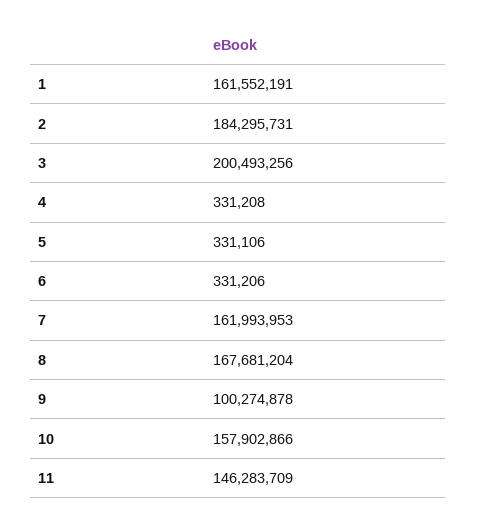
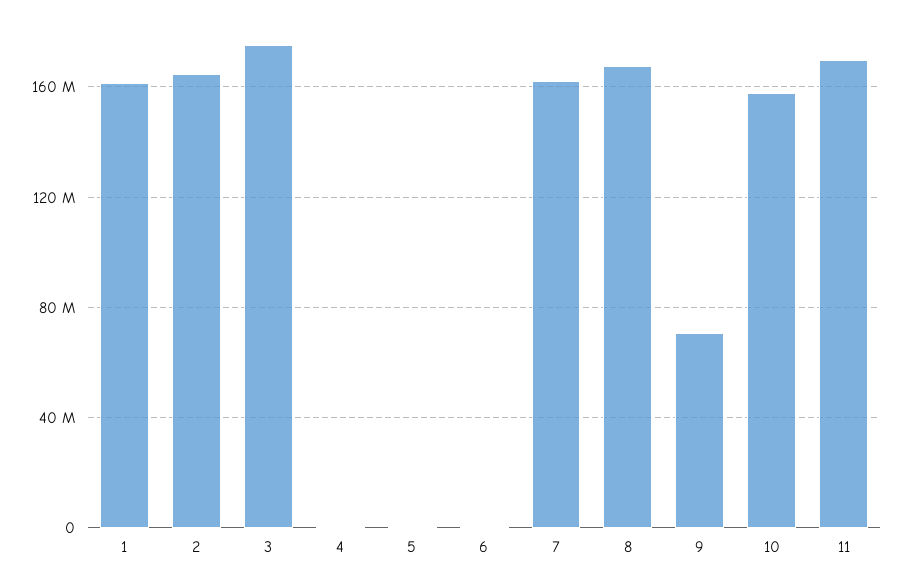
  {
    "1": 161552191,
-   "2": 184295731,
+   "2": 165000000,
-   "3": 200493256,
+   "3": 175000000,
    "4": 331208,
    "5": 331106,
    "6": 331206,
    "7": 161993953,
    "8": 167681204,
-   "9": 100274878,
+   "9": 70000000,
    "10": 157902866,
-   "11": 146283709
+   "11": 170000000
  }

